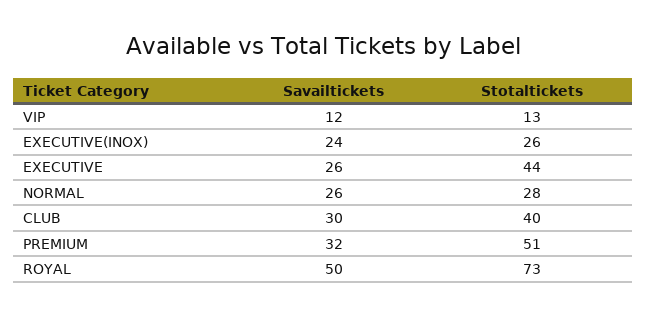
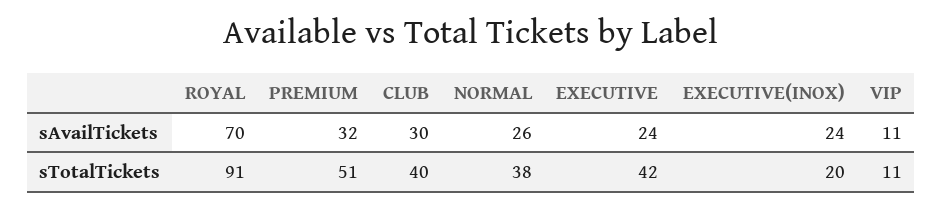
  {
    "Savailtickets": {
-     "VIP": 12,
+     "VIP": 11,
      "EXECUTIVE(INOX)": 24,
-     "EXECUTIVE": 26,
+     "EXECUTIVE": 24,
      "NORMAL": 26,
      "CLUB": 30,
      "PREMIUM": 32,
-     "ROYAL": 50
+     "ROYAL": 70
    },
    "Stotaltickets": {
-     "VIP": 13,
+     "VIP": 11,
-     "EXECUTIVE(INOX)": 26,
+     "EXECUTIVE(INOX)": 20,
-     "EXECUTIVE": 44,
+     "EXECUTIVE": 42,
-     "NORMAL": 28,
+     "NORMAL": 38,
      "CLUB": 40,
      "PREMIUM": 51,
-     "ROYAL": 73
+     "ROYAL": 91
    }
  }

